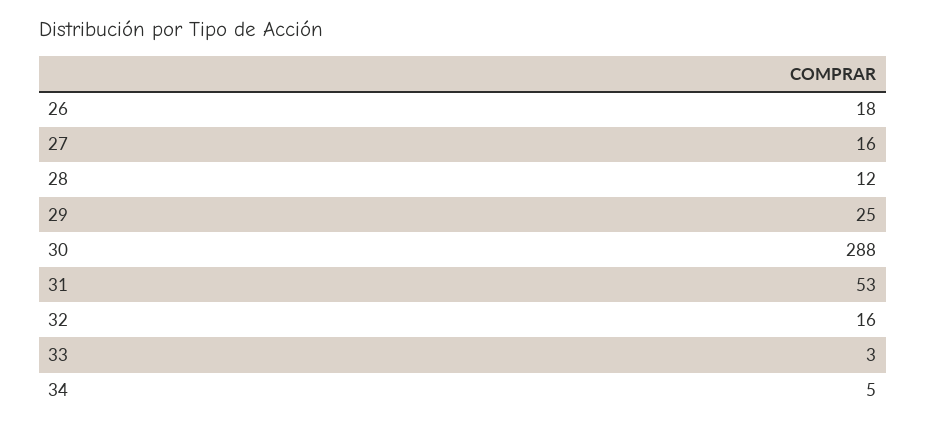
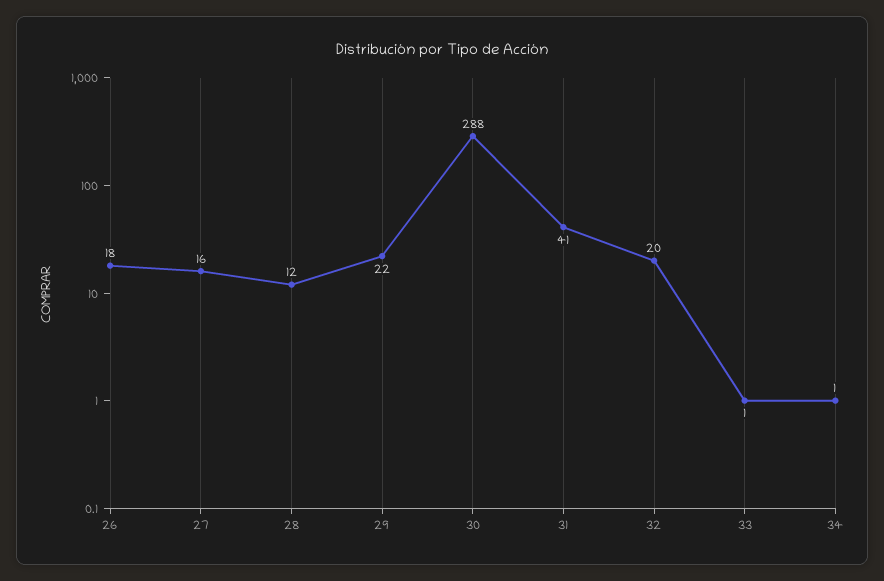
  {
    "26": 18,
    "27": 16,
    "28": 12,
-   "29": 25,
+   "29": 22,
    "30": 288,
-   "31": 53,
+   "31": 41,
-   "32": 16,
+   "32": 20,
-   "33": 3,
+   "33": 1,
-   "34": 5
+   "34": 1
  }

